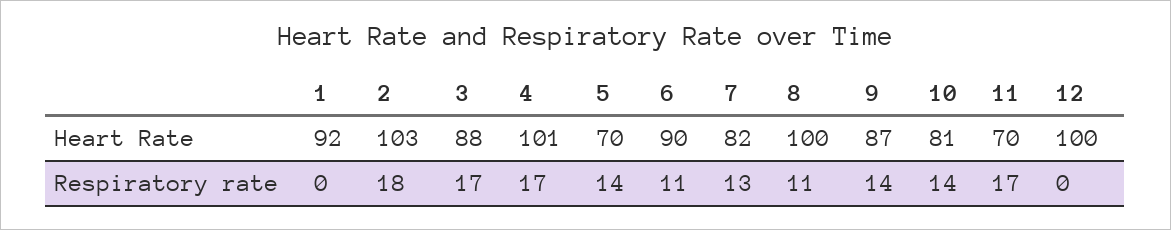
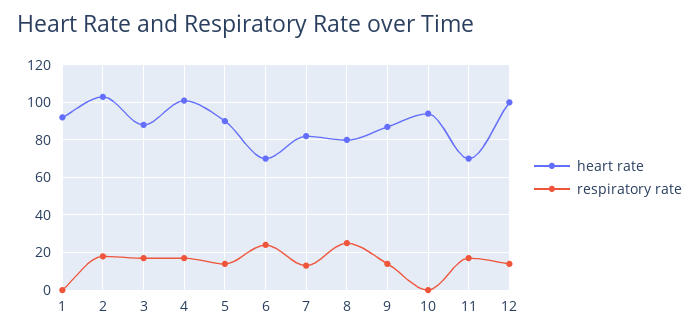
  {
    "Heart Rate": {
      "1": 92,
      "2": 103,
      "3": 88,
      "4": 101,
-     "5": 70,
+     "5": 90,
-     "6": 90,
+     "6": 70,
      "7": 82,
-     "8": 100,
+     "8": 80,
      "9": 87,
-     "10": 81,
+     "10": 95,
      "11": 70,
      "12": 100
    },
    "Respiratory rate": {
      "1": 0,
      "2": 18,
      "3": 17,
      "4": 17,
      "5": 14,
-     "6": 11,
+     "6": 25,
      "7": 13,
-     "8": 11,
+     "8": 25,
      "9": 14,
-     "10": 14,
+     "10": 0,
      "11": 17,
-     "12": 0
+     "12": 15
    }
  }

